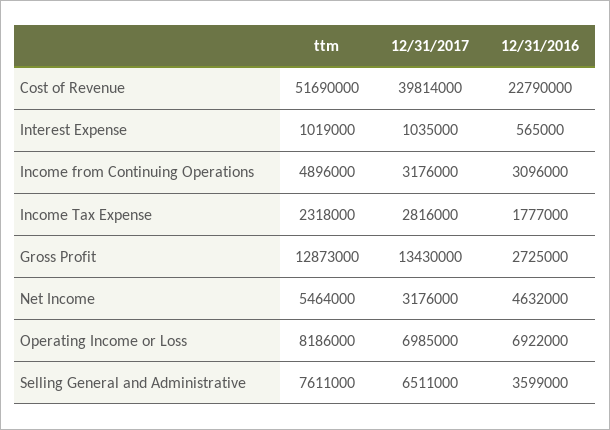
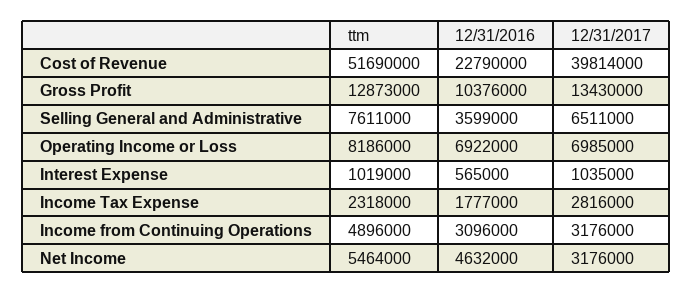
  {
    "ttm": {
      "Cost of Revenue": 51690000,
      "Interest Expense": 1019000,
      "Income from Continuing Operations": 4896000,
      "Income Tax Expense": 2318000,
      "Gross Profit": 12873000,
      "Net Income": 5464000,
      "Operating Income or Loss": 8186000,
      "Selling General and Administrative": 7611000
    },
    "12/31/2017": {
      "Cost of Revenue": 39814000,
      "Interest Expense": 1035000,
      "Income from Continuing Operations": 3176000,
      "Income Tax Expense": 2816000,
      "Gross Profit": 13430000,
      "Net Income": 3176000,
      "Operating Income or Loss": 6985000,
      "Selling General and Administrative": 6511000
    },
    "12/31/2016": {
      "Cost of Revenue": 22790000,
      "Interest Expense": 565000,
      "Income from Continuing Operations": 3096000,
      "Income Tax Expense": 1777000,
-     "Gross Profit": 2725000,
+     "Gross Profit": 10376000,
      "Net Income": 4632000,
      "Operating Income or Loss": 6922000,
      "Selling General and Administrative": 3599000
    }
  }

